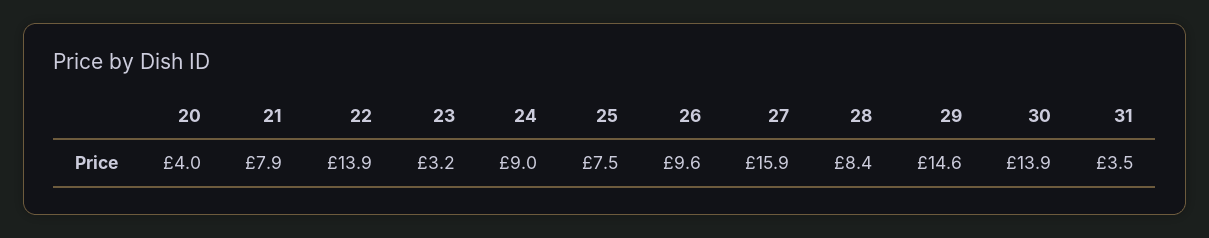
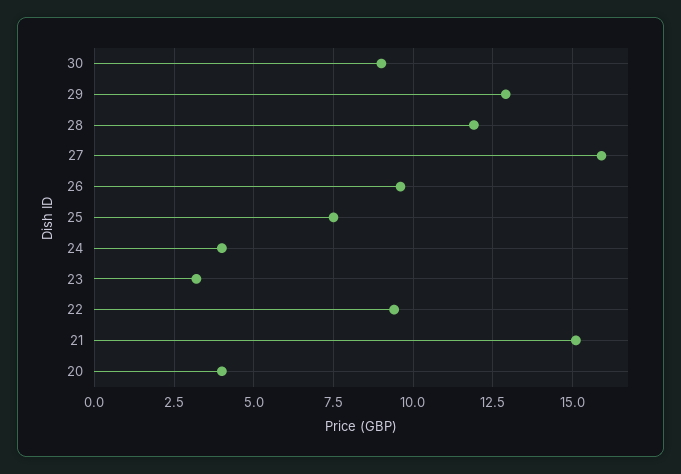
  {
    "20": 4,
-   "21": 7.9,
+   "21": 15,
-   "22": 13.9,
+   "22": 9.5,
    "23": 3.2,
-   "24": 9,
+   "24": 4,
    "25": 7.5,
    "26": 9.6,
    "27": 15.9,
-   "28": 8.4,
+   "28": 12,
-   "29": 14.6,
+   "29": 13,
-   "30": 13.9,
+   "30": 9
-   "31": 3.5
  }

